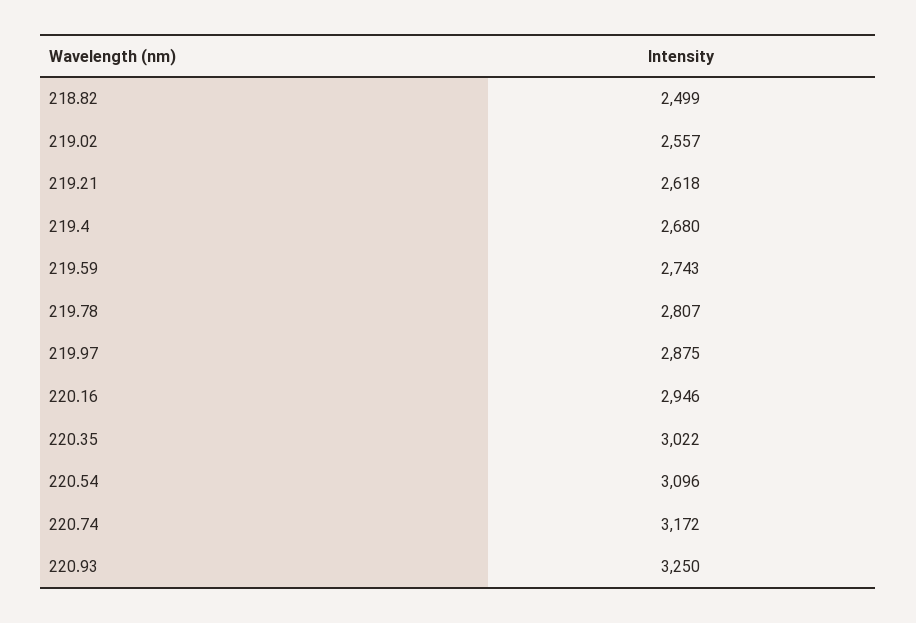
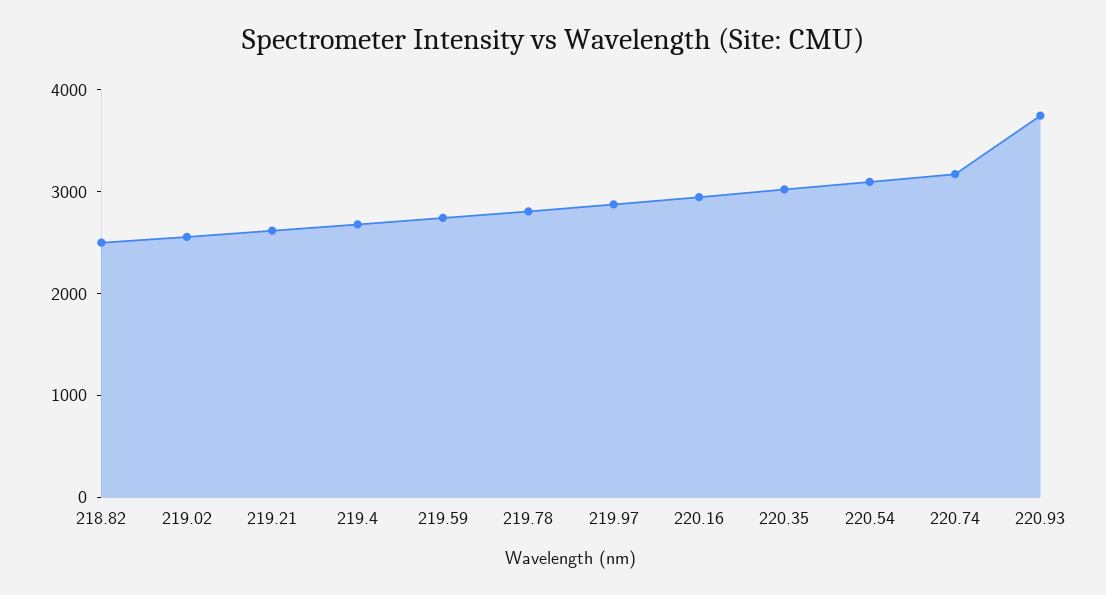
  {
    "218.82": 2499,
    "219.02": 2557,
    "219.21": 2618,
    "219.4": 2680,
    "219.59": 2743,
    "219.78": 2807,
    "219.97": 2875,
    "220.16": 2946,
    "220.35": 3022,
    "220.54": 3096,
    "220.74": 3172,
-   "220.93": 3250
+   "220.93": 3800
  }

